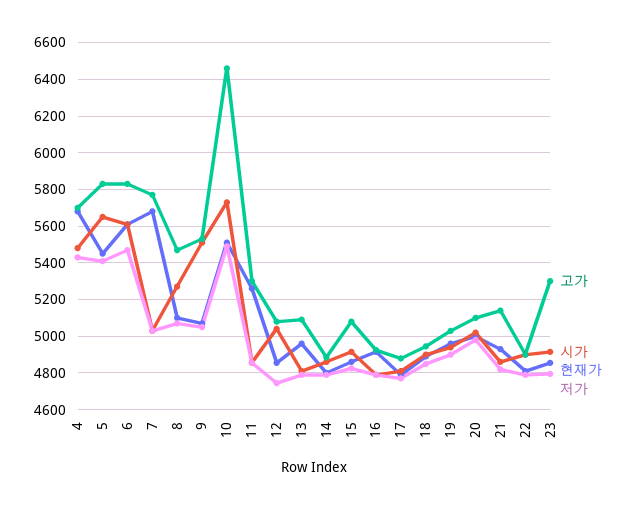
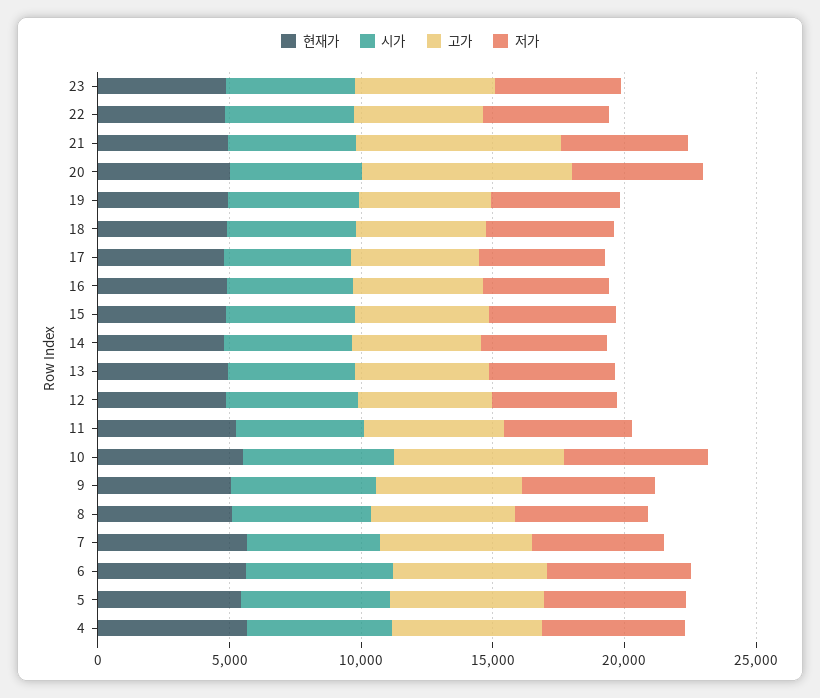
  {
    "고가": {
      "4": 5700,
      "5": 5850,
      "6": 5850,
      "7": 5750,
      "8": 5450,
      "9": 5550,
      "10": 6450,
      "11": 5300,
      "12": 5100,
      "13": 5100,
      "14": 4900,
      "15": 5100,
      "16": 4950,
      "17": 4900,
      "18": 4950,
      "19": 5050,
-     "20": 5100,
+     "20": 8000,
-     "21": 5150,
+     "21": 8000,
      "22": 4900,
      "23": 5300
    },
    "시가": {
      "4": 5500,
      "5": 5650,
      "6": 5600,
      "7": 5050,
      "8": 5250,
      "9": 5500,
      "10": 5750,
      "11": 4850,
      "12": 5050,
      "13": 4800,
      "14": 4850,
      "15": 4900,
      "16": 4800,
      "17": 4800,
      "18": 4900,
      "19": 4950,
      "20": 5000,
      "21": 4850,
      "22": 4900,
      "23": 4900
    },
    "현재가": {
      "4": 5700,
      "5": 5450,
      "6": 5600,
      "7": 5700,
      "8": 5100,
      "9": 5050,
      "10": 5500,
      "11": 5250,
      "12": 4850,
      "13": 4950,
      "14": 4800,
      "15": 4850,
      "16": 4900,
      "17": 4800,
      "18": 4900,
      "19": 4950,
      "20": 5000,
      "21": 4950,
      "22": 4800,
      "23": 4850
    },
    "저가": {
      "4": 5450,
      "5": 5400,
      "6": 5450,
      "7": 5050,
      "8": 5050,
      "9": 5050,
      "10": 5500,
      "11": 4850,
      "12": 4750,
      "13": 4800,
      "14": 4800,
      "15": 4850,
      "16": 4800,
      "17": 4750,
      "18": 4850,
      "19": 4900,
      "20": 5000,
      "21": 4800,
      "22": 4800,
      "23": 4800
    }
  }

